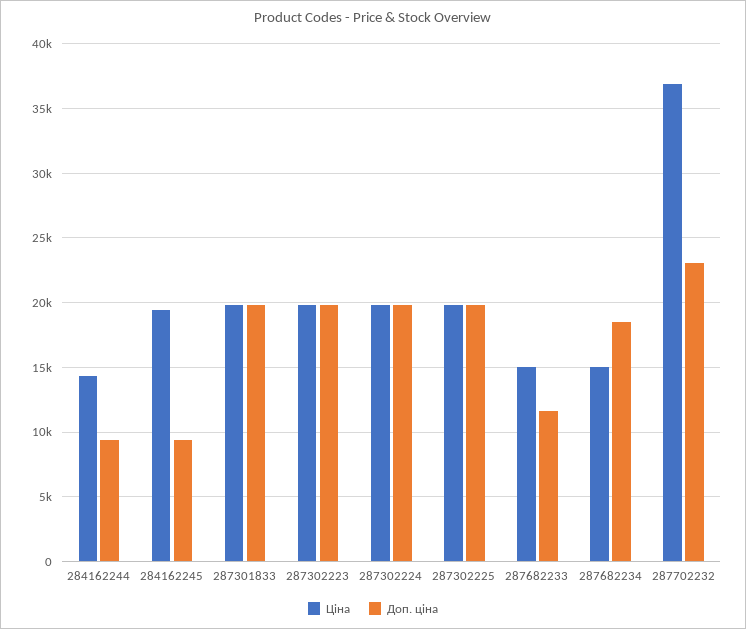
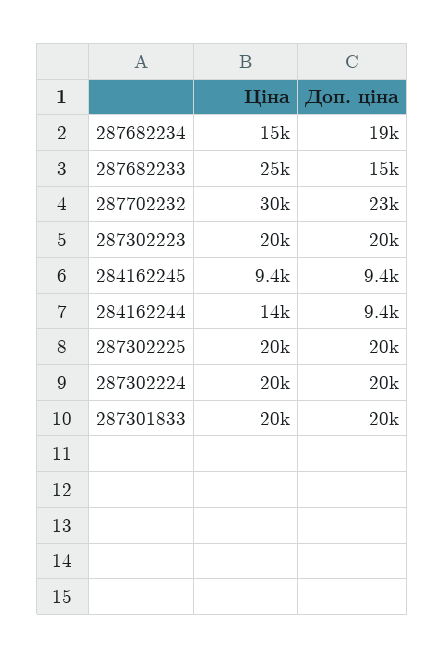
  {
    "Ціна": {
      "284162244": 14000,
-     "284162245": 19500,
+     "284162245": 9400,
      "287301833": 20000,
      "287302223": 20000,
      "287302224": 20000,
      "287302225": 20000,
-     "287682233": 15000,
+     "287682233": 25000,
      "287682234": 15000,
-     "287702232": 37000
+     "287702232": 30000
    },
    "Доп. ціна": {
      "284162244": 9400,
      "284162245": 9400,
      "287301833": 20000,
      "287302223": 20000,
      "287302224": 20000,
      "287302225": 20000,
-     "287682233": 11500,
+     "287682233": 15000,
      "287682234": 19000,
      "287702232": 23000
    }
  }

